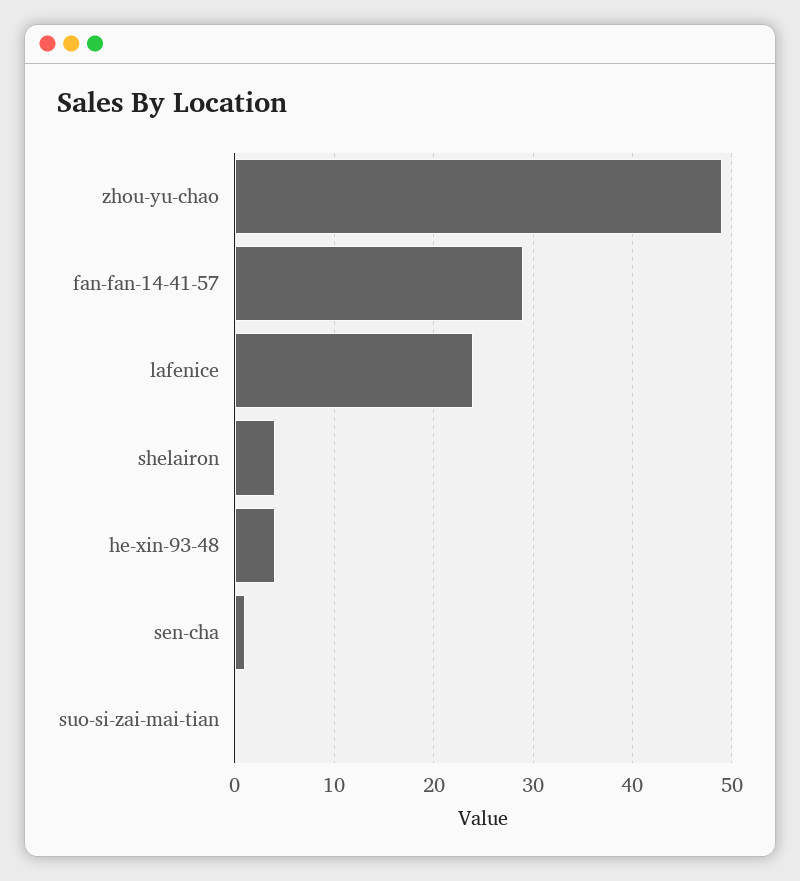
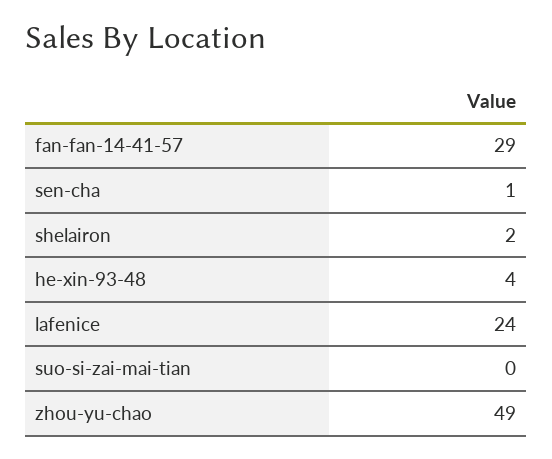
  {
    "zhou-yu-chao": 49,
    "fan-fan-14-41-57": 29,
    "lafenice": 24,
-   "shelairon": 4,
+   "shelairon": 2,
    "he-xin-93-48": 4,
    "sen-cha": 1,
    "suo-si-zai-mai-tian": 0
  }

